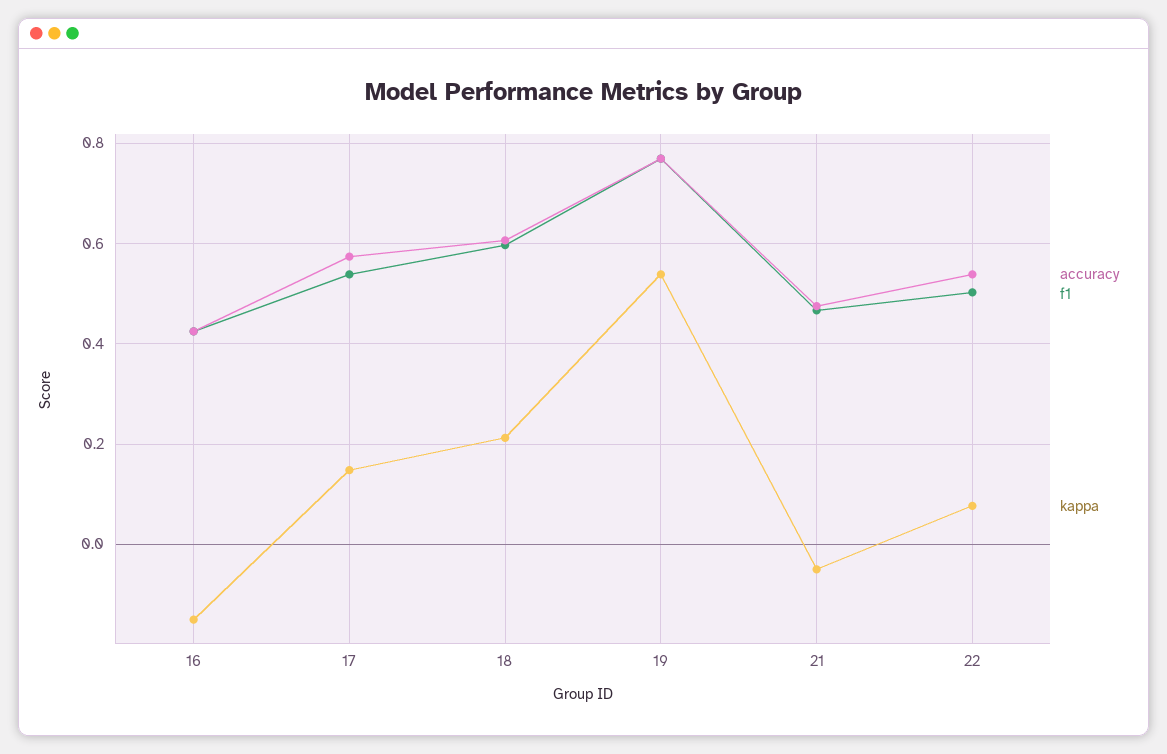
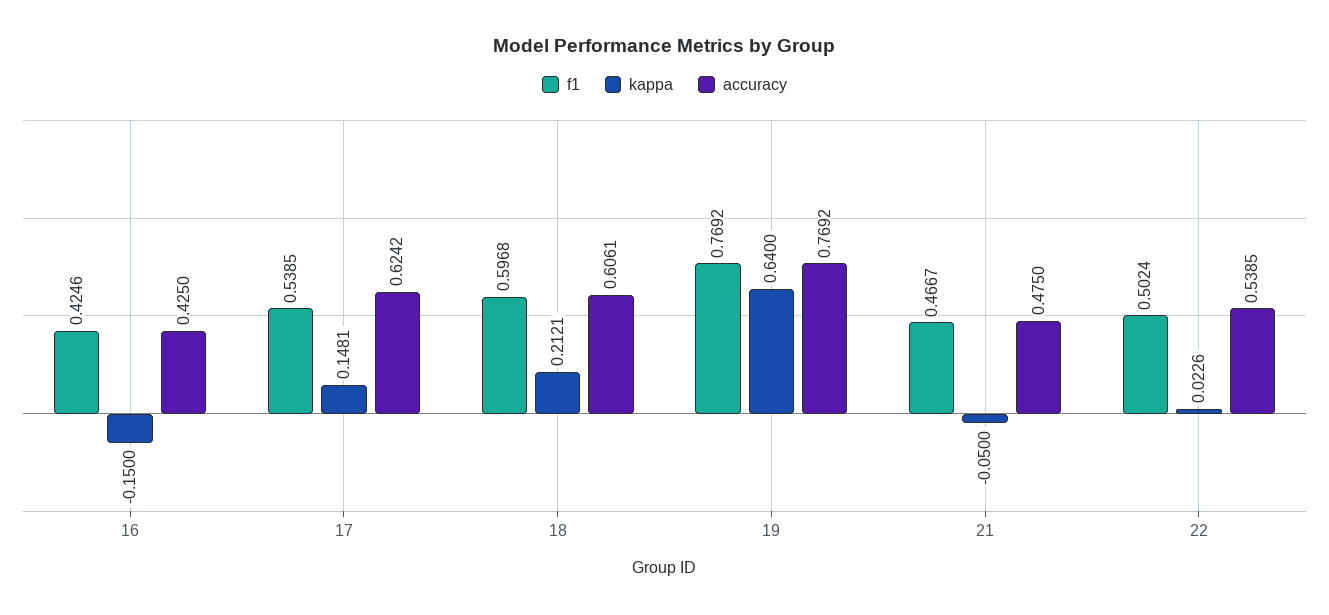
  {
    "accuracy": {
      "16": 0.425,
-     "17": 0.58,
+     "17": 0.6242,
      "18": 0.6061,
      "19": 0.7692,
      "21": 0.475,
      "22": 0.5385
    },
    "f1": {
      "16": 0.4246,
      "17": 0.5385,
      "18": 0.5968,
      "19": 0.7692,
      "21": 0.4667,
      "22": 0.5024
    },
    "kappa": {
      "16": -0.15,
      "17": 0.1481,
      "18": 0.2121,
-     "19": 0.54,
+     "19": 0.64,
      "21": -0.05,
-     "22": 0.08
+     "22": 0.0226
    }
  }

